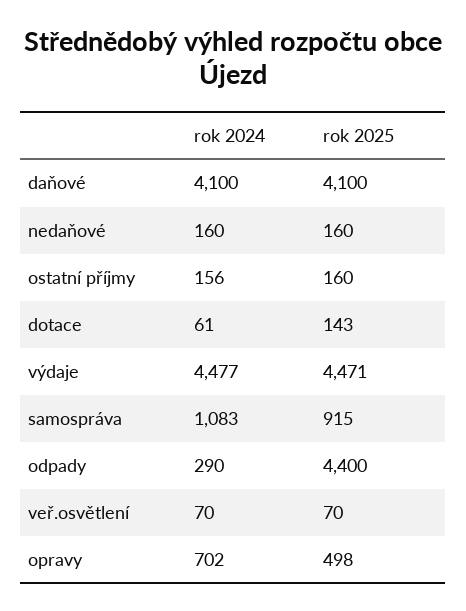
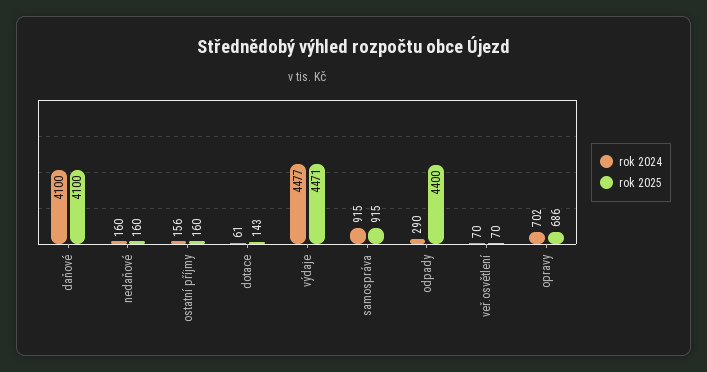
  {
    "rok 2024": {
      "daňové": 4100,
      "nedaňové": 160,
      "ostatní příjmy": 156,
      "dotace": 61,
      "výdaje": 4477,
-     "samospráva": 1083,
+     "samospráva": 915,
      "odpady": 290,
      "veř.osvětlení": 70,
      "opravy": 702
    },
    "rok 2025": {
      "daňové": 4100,
      "nedaňové": 160,
      "ostatní příjmy": 160,
      "dotace": 143,
      "výdaje": 4471,
      "samospráva": 915,
      "odpady": 4400,
      "veř.osvětlení": 70,
-     "opravy": 498
+     "opravy": 686
    }
  }

